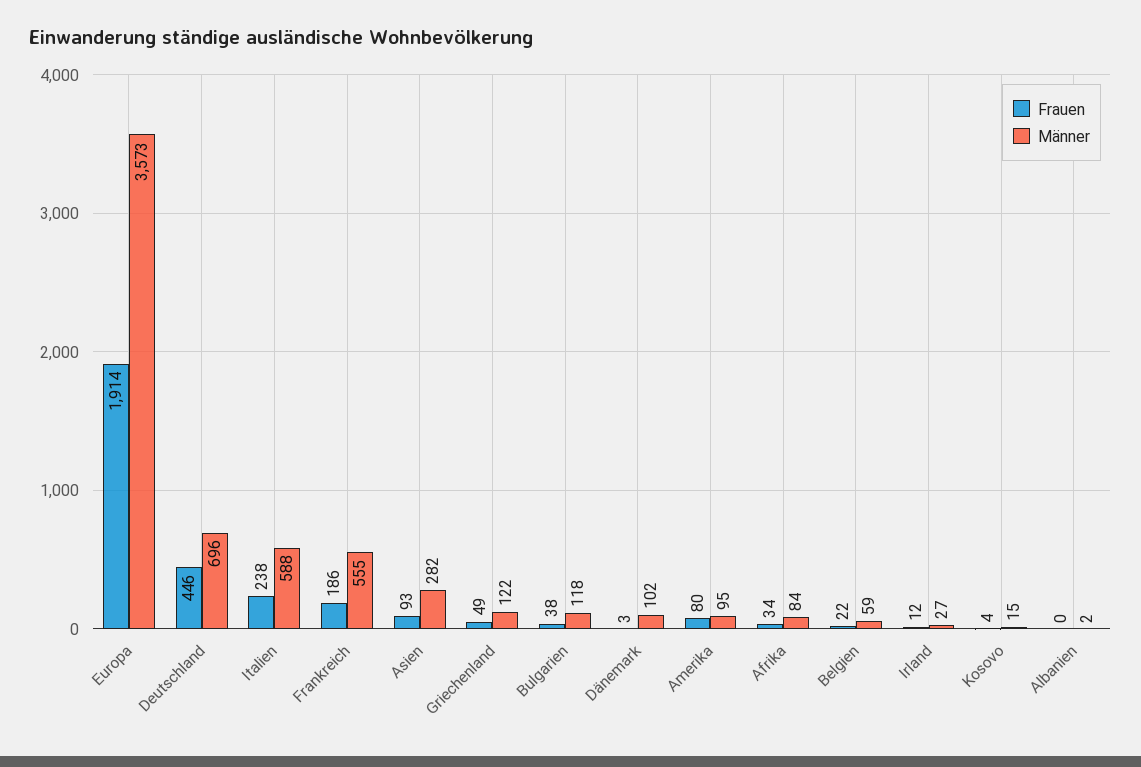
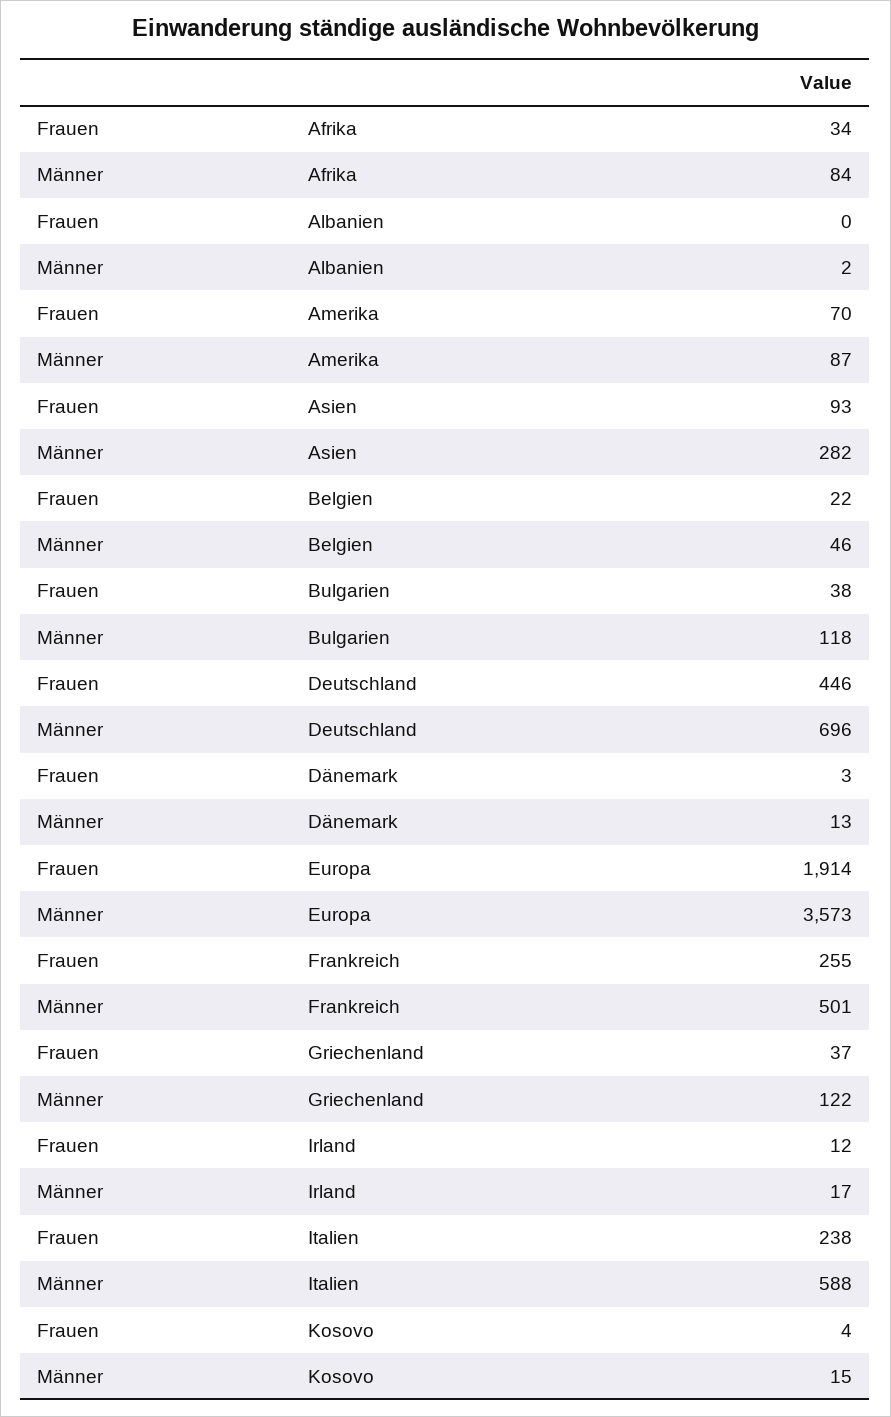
  {
    "Frauen": {
      "Europa": 1914,
      "Deutschland": 446,
      "Italien": 238,
-     "Frankreich": 186,
+     "Frankreich": 255,
      "Asien": 93,
-     "Griechenland": 49,
+     "Griechenland": 37,
      "Bulgarien": 38,
      "Dänemark": 3,
-     "Amerika": 80,
+     "Amerika": 70,
      "Afrika": 34,
      "Belgien": 22,
      "Irland": 12,
      "Kosovo": 4,
      "Albanien": 0
    },
    "Männer": {
      "Europa": 3573,
      "Deutschland": 696,
      "Italien": 588,
-     "Frankreich": 555,
+     "Frankreich": 501,
      "Asien": 282,
      "Griechenland": 122,
      "Bulgarien": 118,
-     "Dänemark": 102,
+     "Dänemark": 13,
-     "Amerika": 95,
+     "Amerika": 87,
      "Afrika": 84,
-     "Belgien": 59,
+     "Belgien": 46,
-     "Irland": 27,
+     "Irland": 17,
      "Kosovo": 15,
      "Albanien": 2
    }
  }

